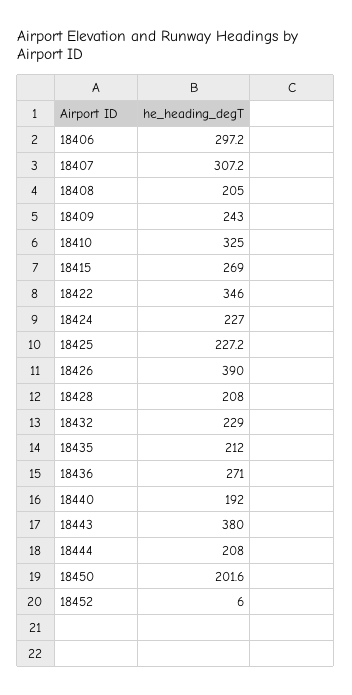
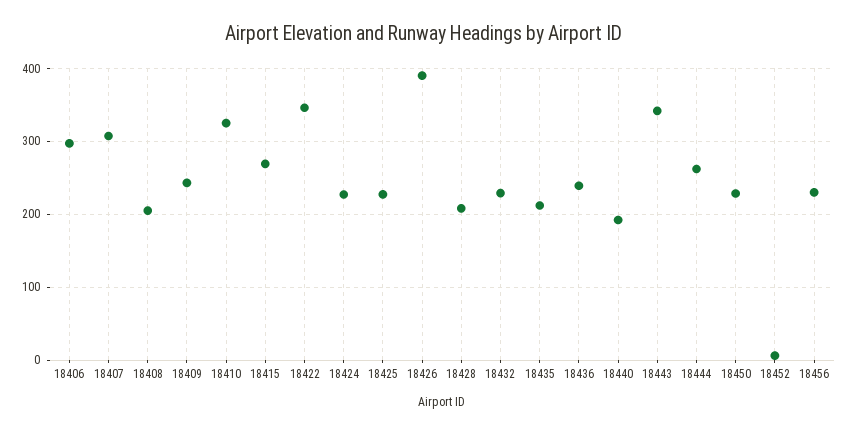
  {
    "18406": 297.2,
    "18407": 307.2,
    "18408": 205,
    "18409": 243,
    "18410": 325,
    "18415": 269,
    "18422": 346,
    "18424": 227,
    "18425": 227.2,
    "18426": 390,
    "18428": 208,
    "18432": 229,
    "18435": 212,
-   "18436": 271,
+   "18436": 240,
    "18440": 192,
-   "18443": 380,
+   "18443": 340,
-   "18444": 208,
+   "18444": 260,
-   "18450": 201.6,
+   "18450": 230,
-   "18452": 6
+   "18452": 6,
+   "18456": 230
  }

